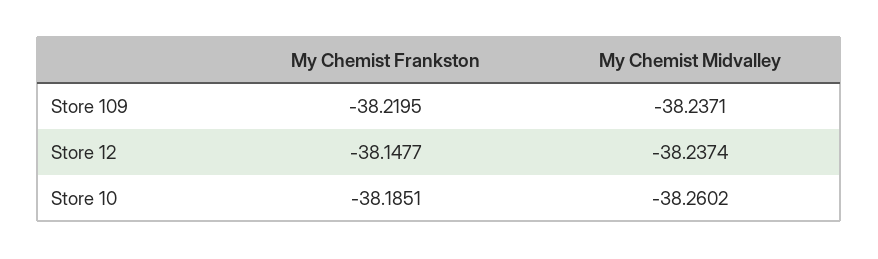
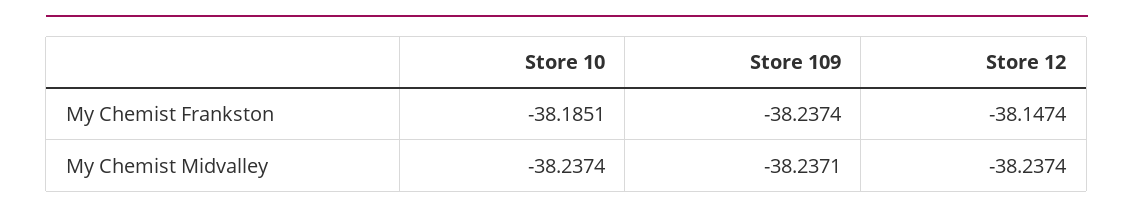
  {
    "My Chemist Frankston": {
-     "Store 109": -38.2195,
+     "Store 109": -38.2374,
-     "Store 12": -38.1477,
+     "Store 12": -38.1474,
      "Store 10": -38.1851
    },
    "My Chemist Midvalley": {
      "Store 109": -38.2371,
      "Store 12": -38.2374,
-     "Store 10": -38.2602
+     "Store 10": -38.2374
    }
  }

